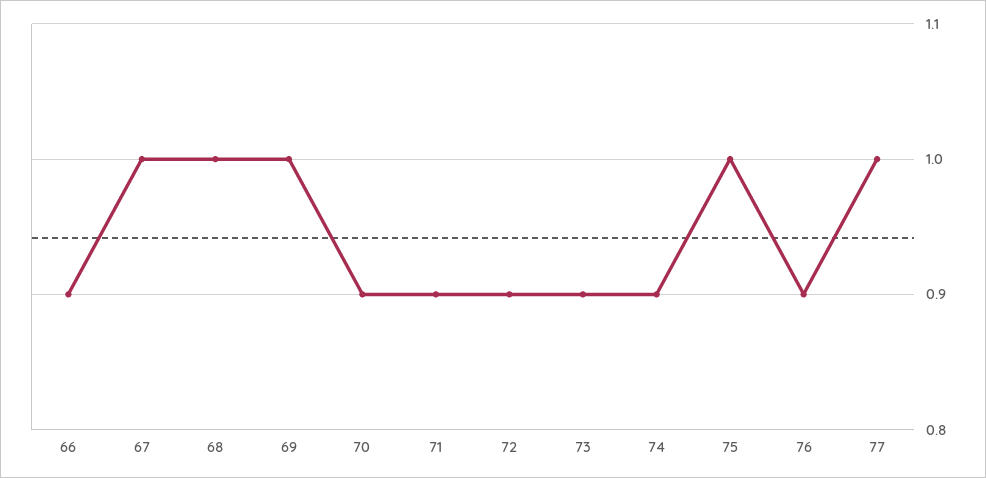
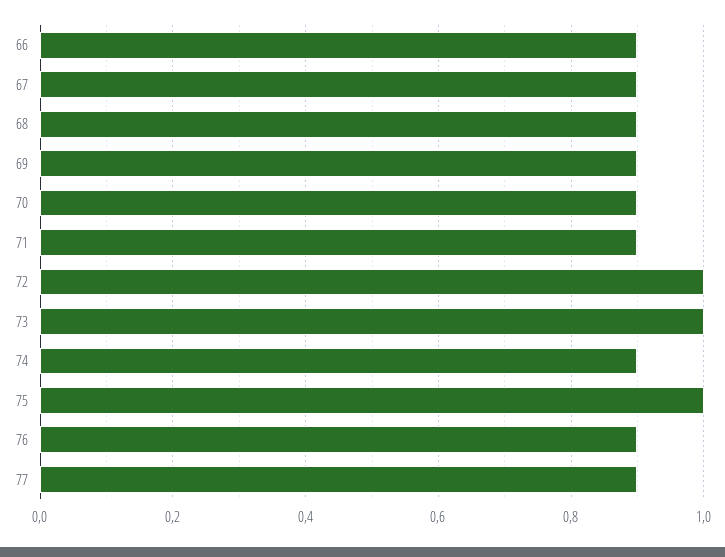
  {
    "66": 0.9,
-   "67": 1,
+   "67": 0.9,
-   "68": 1,
+   "68": 0.9,
-   "69": 1,
+   "69": 0.9,
    "70": 0.9,
    "71": 0.9,
-   "72": 0.9,
+   "72": 1,
-   "73": 0.9,
+   "73": 1,
    "74": 0.9,
    "75": 1,
    "76": 0.9,
-   "77": 1
+   "77": 0.9
  }

